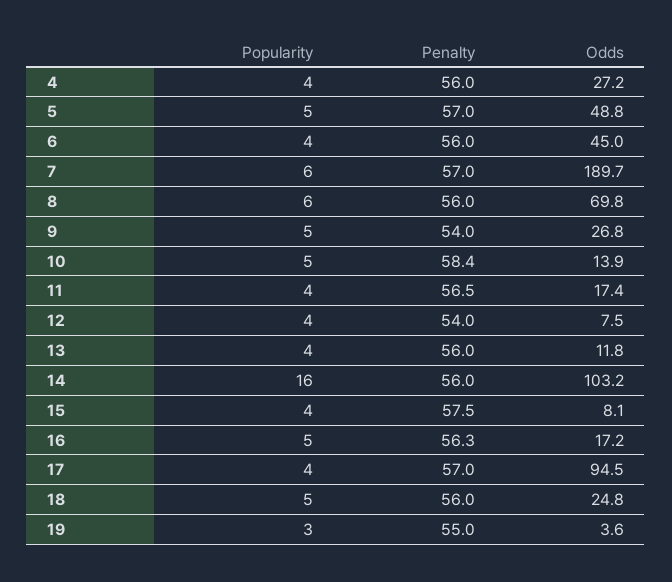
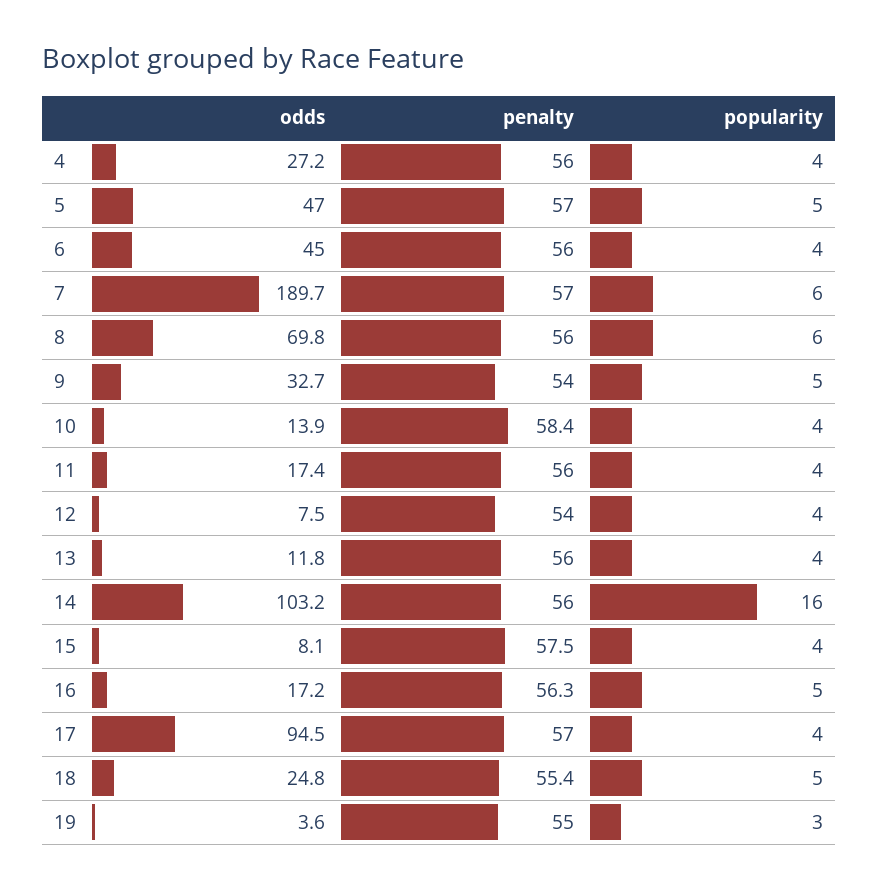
  {
    "Popularity": {
      "4": 4,
      "5": 5,
      "6": 4,
      "7": 6,
      "8": 6,
      "9": 5,
-     "10": 5,
+     "10": 4,
      "11": 4,
      "12": 4,
      "13": 4,
      "14": 16,
      "15": 4,
      "16": 5,
      "17": 4,
      "18": 5,
      "19": 3
    },
    "Penalty": {
      "4": 56,
      "5": 57,
      "6": 56,
      "7": 57,
      "8": 56,
      "9": 54,
      "10": 58.4,
-     "11": 56.5,
+     "11": 56,
      "12": 54,
      "13": 56,
      "14": 56,
      "15": 57.5,
      "16": 56.3,
      "17": 57,
-     "18": 56,
+     "18": 55.4,
      "19": 55
    },
    "Odds": {
      "4": 27.2,
-     "5": 48.8,
+     "5": 47,
      "6": 45,
      "7": 189.7,
      "8": 69.8,
-     "9": 26.8,
+     "9": 32.7,
      "10": 13.9,
      "11": 17.4,
      "12": 7.5,
      "13": 11.8,
      "14": 103.2,
      "15": 8.1,
      "16": 17.2,
      "17": 94.5,
      "18": 24.8,
      "19": 3.6
    }
  }

